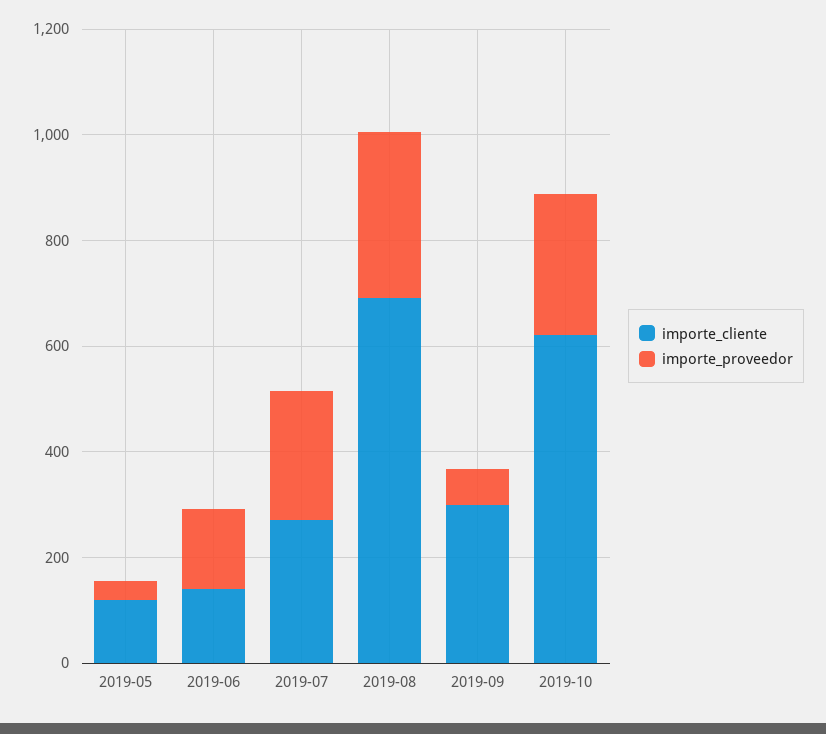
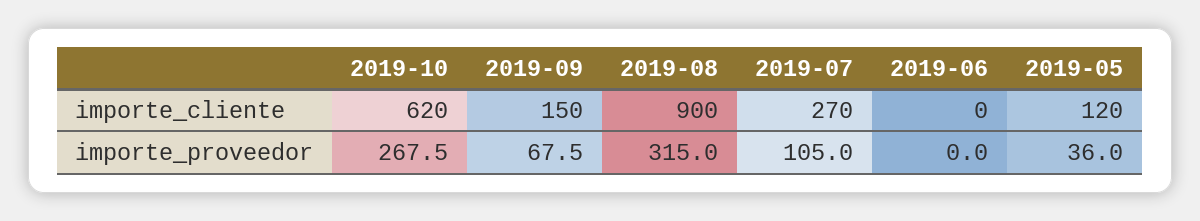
  {
    "importe_cliente": {
      "2019-05": 120,
-     "2019-06": 150,
+     "2019-06": 0,
      "2019-07": 270,
-     "2019-08": 700,
+     "2019-08": 900,
-     "2019-09": 300,
+     "2019-09": 150,
      "2019-10": 620
    },
    "importe_proveedor": {
      "2019-05": 36,
-     "2019-06": 150,
+     "2019-06": 0,
-     "2019-07": 250,
+     "2019-07": 105,
      "2019-08": 315,
      "2019-09": 67.5,
      "2019-10": 267.5
    }
  }

